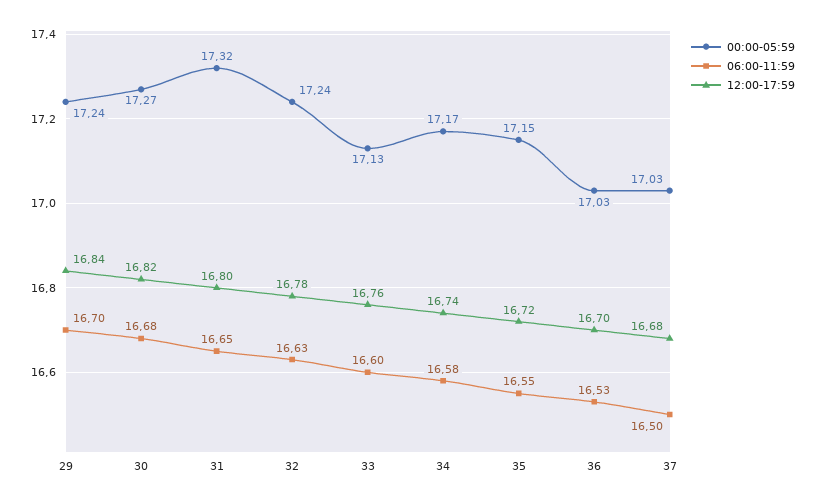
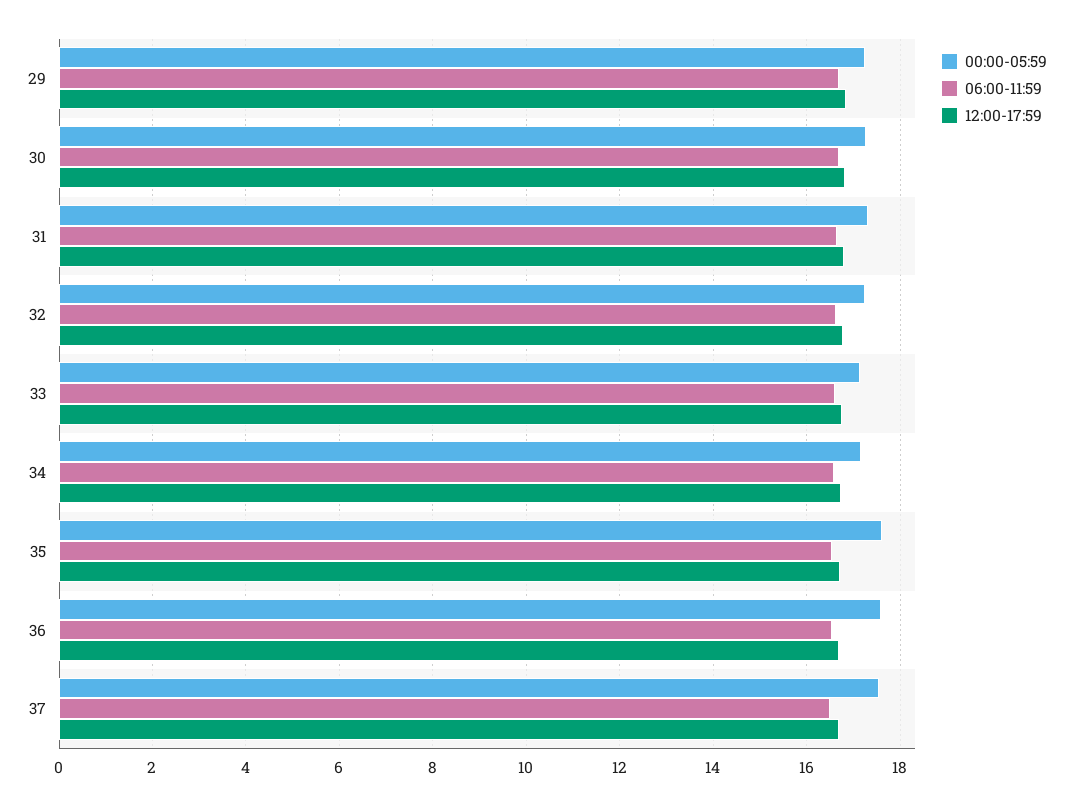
  {
    "00:00-05:59": {
      "29": 17.24,
      "30": 17.27,
      "31": 17.32,
      "32": 17.24,
      "33": 17.13,
      "34": 17.17,
-     "35": 17.15,
+     "35": 17.6,
-     "36": 17.03,
+     "36": 17.6,
-     "37": 17.03
+     "37": 17.6
    },
    "06:00-11:59": {
      "29": 16.7,
      "30": 16.68,
      "31": 16.65,
      "32": 16.63,
      "33": 16.6,
      "34": 16.58,
      "35": 16.55,
      "36": 16.53,
      "37": 16.5
    },
    "12:00-17:59": {
      "29": 16.84,
      "30": 16.82,
      "31": 16.8,
      "32": 16.78,
      "33": 16.76,
      "34": 16.74,
      "35": 16.72,
      "36": 16.7,
      "37": 16.68
    }
  }

